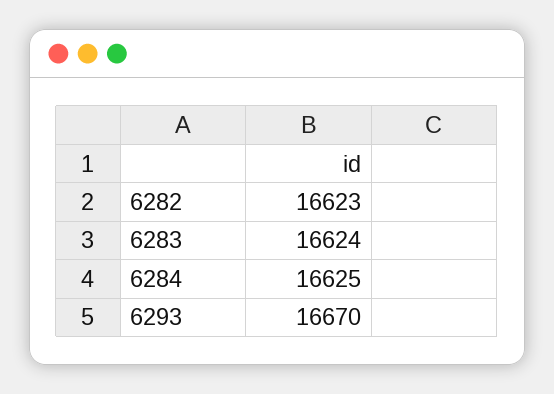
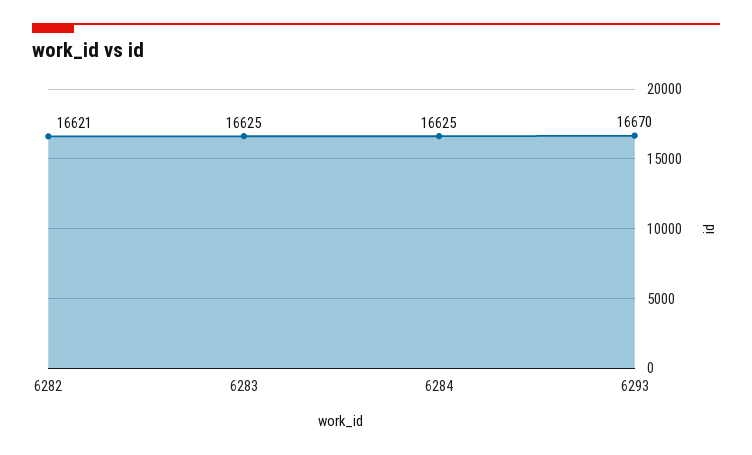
  {
-   "6282": 16623,
+   "6282": 16621,
-   "6283": 16624,
+   "6283": 16625,
    "6284": 16625,
    "6293": 16670
  }

